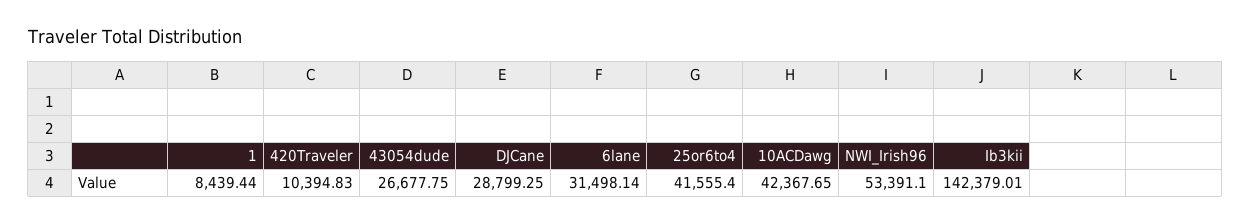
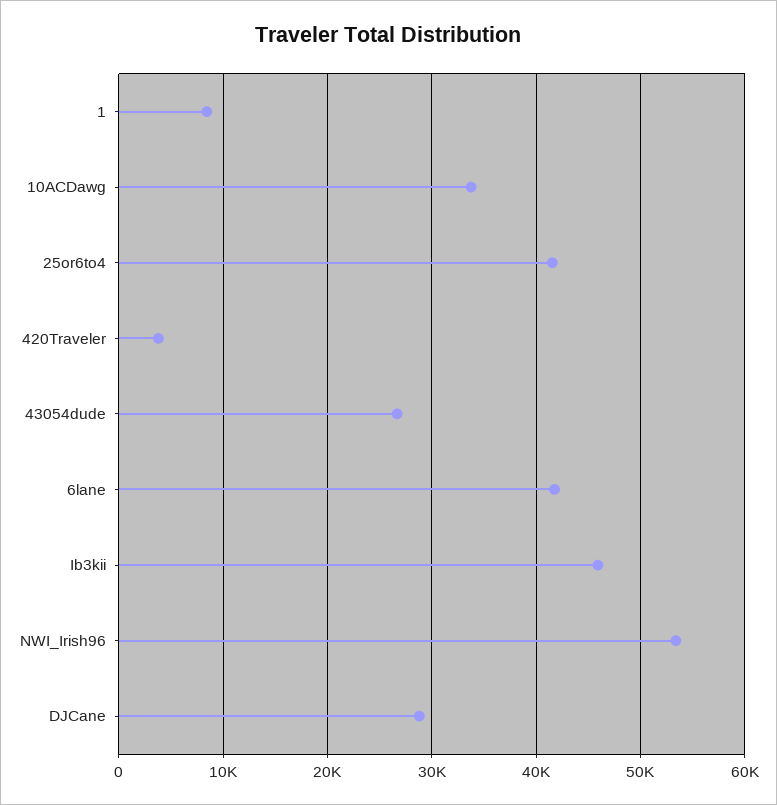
  {
    "1": 8439.44,
-   "420Traveler": 10394.83,
+   "420Traveler": 4000,
    "43054dude": 26677.75,
    "DJCane": 28799.25,
-   "6lane": 31498.14,
+   "6lane": 42000,
    "25or6to4": 41555.4,
-   "10ACDawg": 42367.65,
+   "10ACDawg": 34000,
    "NWI_Irish96": 53391.1,
-   "Ib3kii": 142379.01
+   "Ib3kii": 46000
  }

